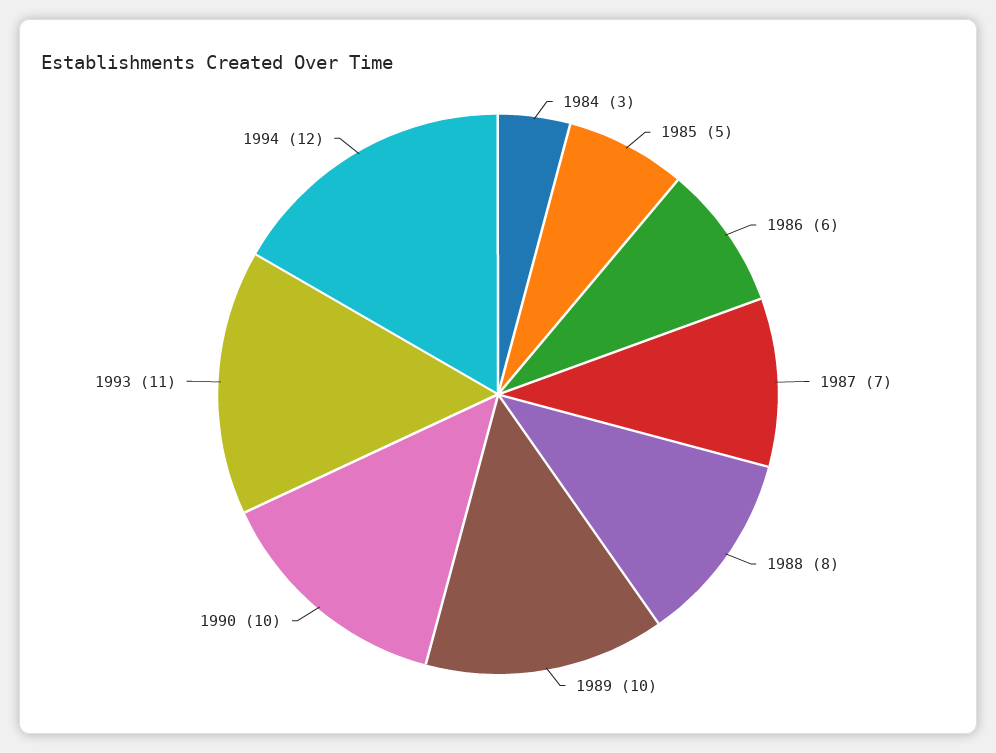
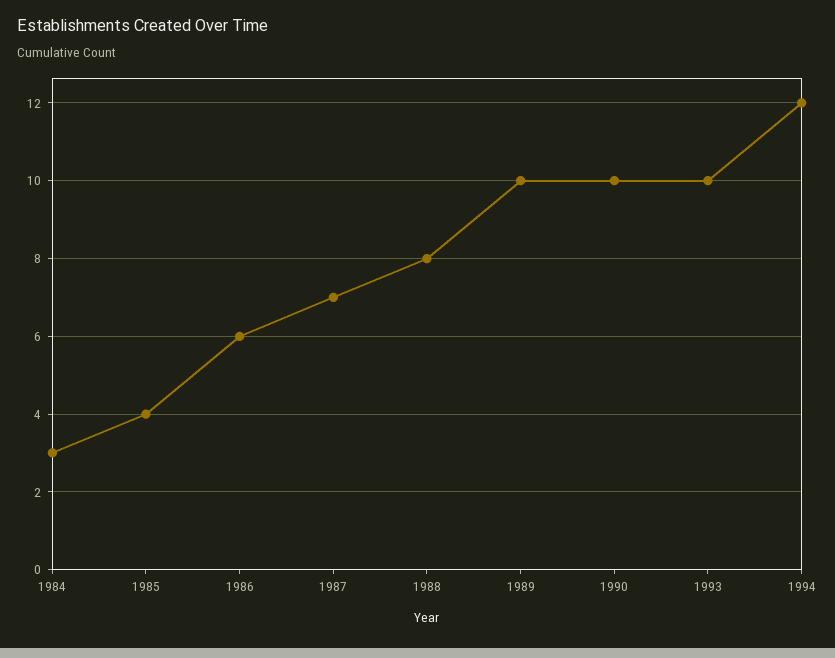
  {
    "1984": 3,
-   "1985": 5,
+   "1985": 4,
    "1986": 6,
    "1987": 7,
    "1988": 8,
    "1989": 10,
    "1990": 10,
-   "1993": 11,
+   "1993": 10,
    "1994": 12
  }

